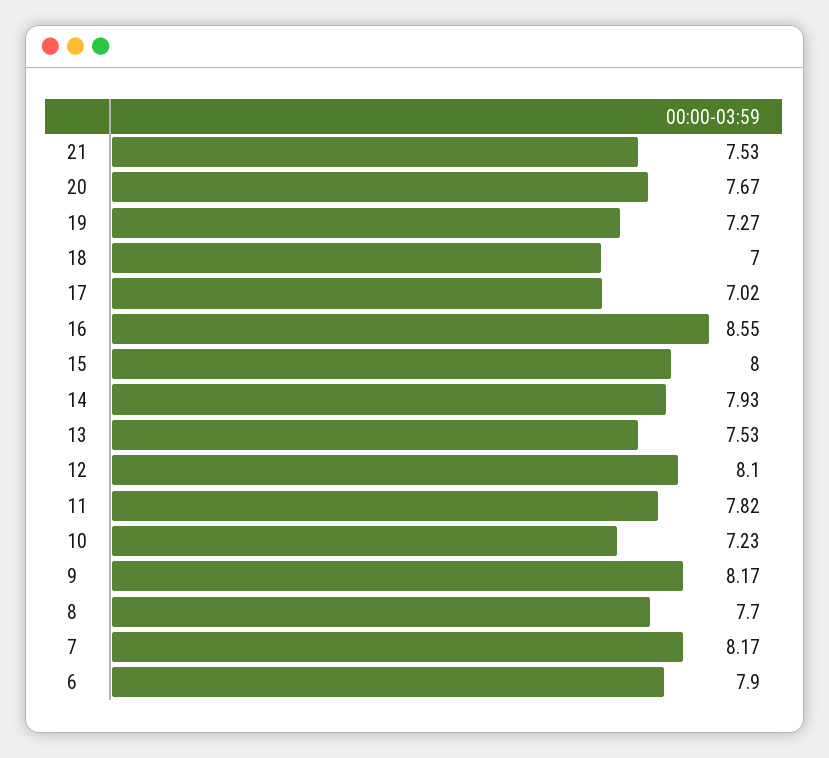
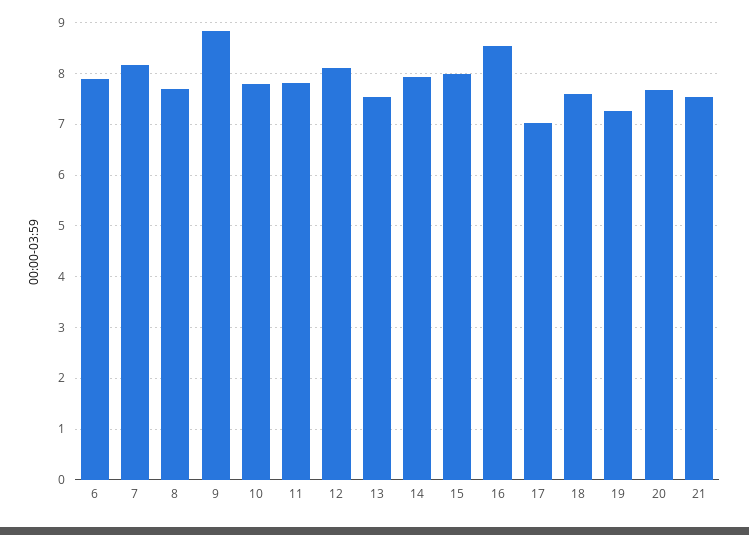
  {
    "21": 7.53,
    "20": 7.67,
    "19": 7.27,
-   "18": 7,
+   "18": 7.6,
    "17": 7.02,
    "16": 8.55,
    "15": 8,
    "14": 7.93,
    "13": 7.53,
    "12": 8.1,
    "11": 7.82,
-   "10": 7.23,
+   "10": 7.8,
-   "9": 8.17,
+   "9": 8.8,
    "8": 7.7,
    "7": 8.17,
    "6": 7.9
  }

